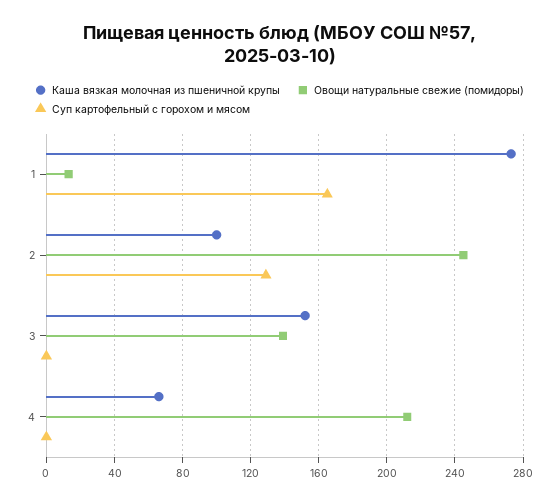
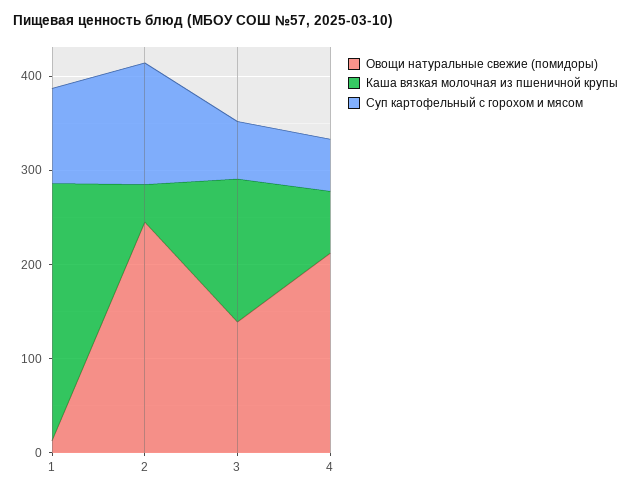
  {
    "Каша вязкая молочная из пшеничной крупы": {
      "1": 275,
-     "2": 100,
+     "2": 40,
      "3": 150,
      "4": 65
    },
    "Овощи натуральные свежие (помидоры)": {
      "1": 15,
      "2": 245,
      "3": 140,
      "4": 210
    },
    "Суп картофельный с горохом и мясом": {
-     "1": 165,
+     "1": 100,
      "2": 130,
-     "3": 0,
+     "3": 60,
-     "4": 0
+     "4": 60
    }
  }

